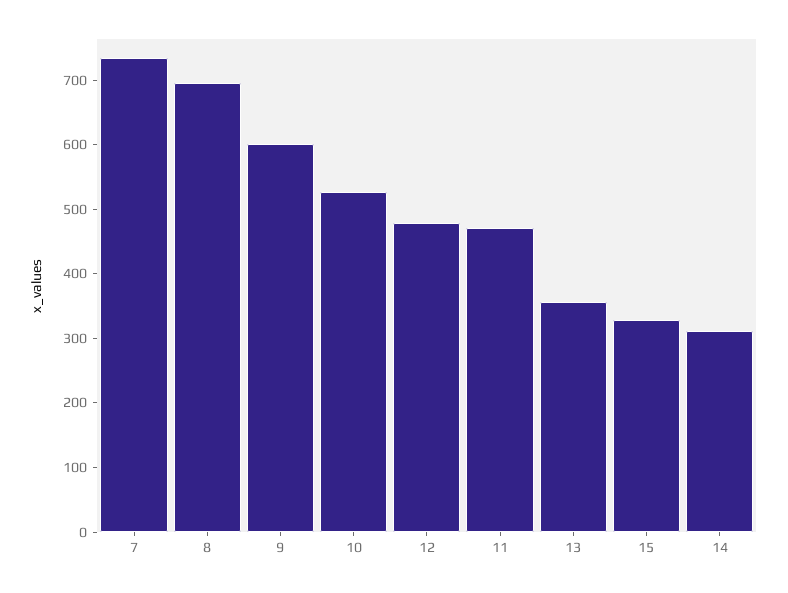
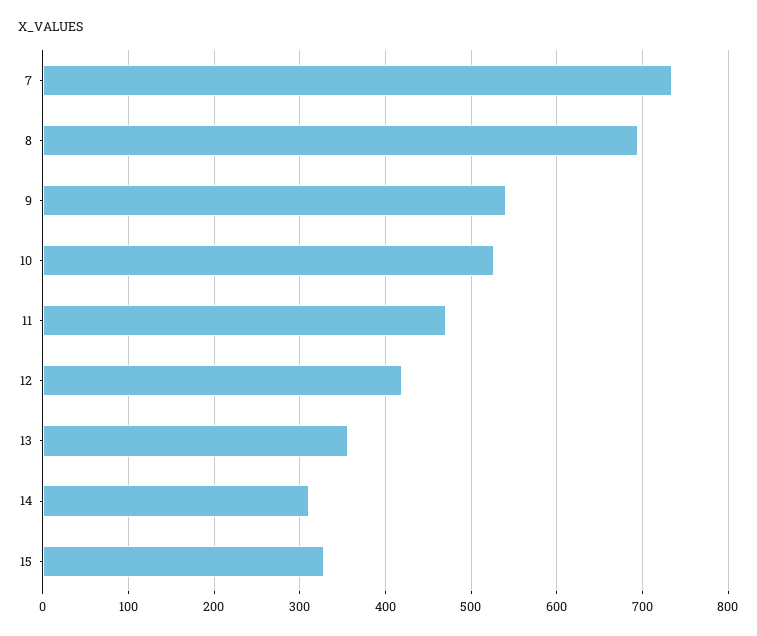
  {
    "7": 730,
    "8": 700,
-   "9": 600,
+   "9": 540,
    "10": 530,
-   "12": 480,
+   "12": 420,
    "11": 470,
    "13": 360,
    "15": 330,
    "14": 310
  }

